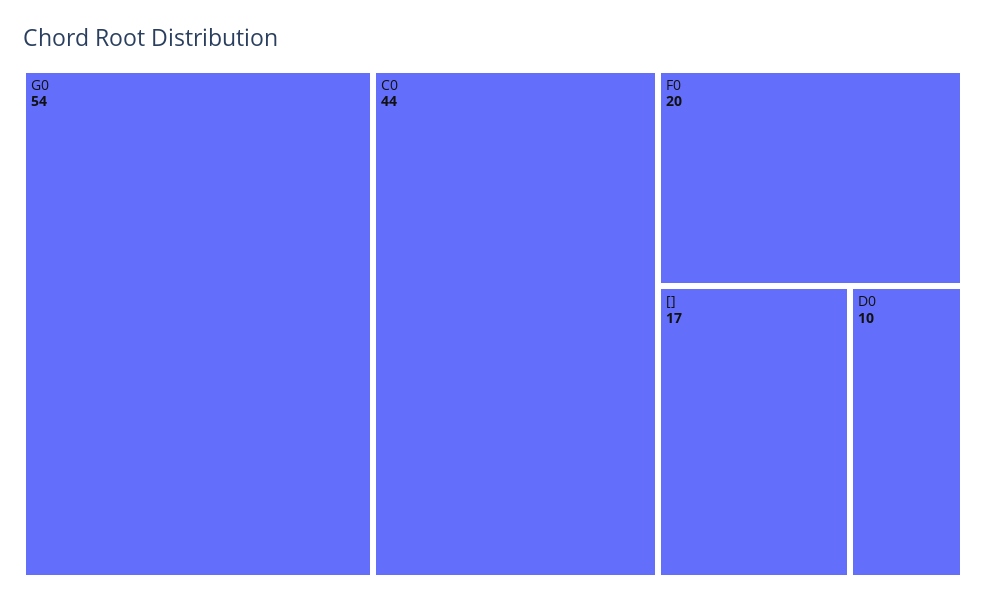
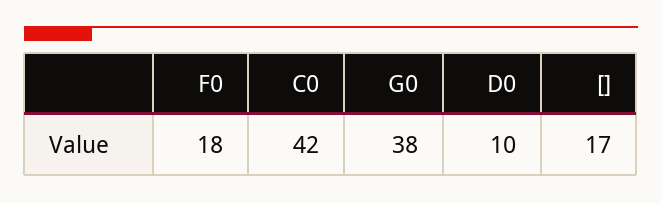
  {
-   "G0": 54,
+   "G0": 38,
-   "C0": 44,
+   "C0": 42,
-   "F0": 20,
+   "F0": 18,
    "[]": 17,
    "D0": 10
  }

